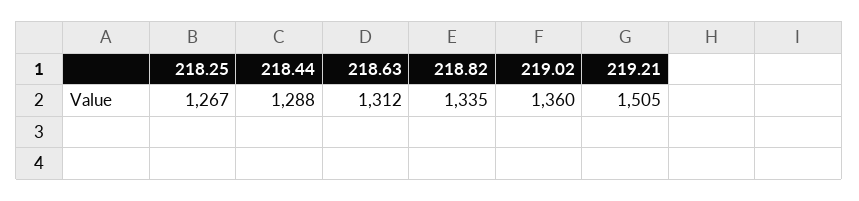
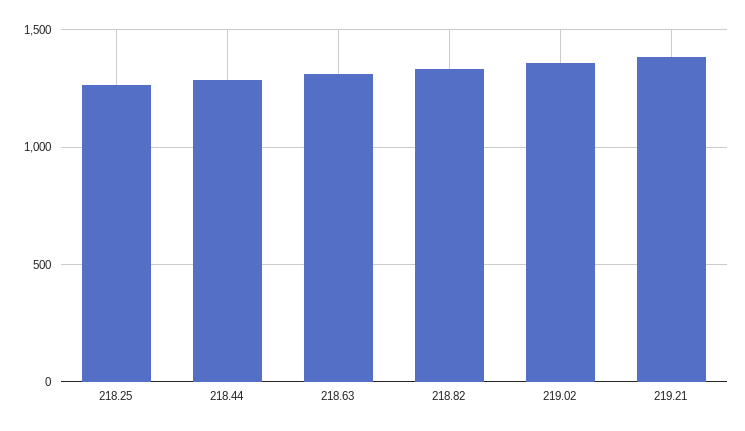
  {
    "218.25": 1267,
    "218.44": 1288,
    "218.63": 1312,
    "218.82": 1335,
    "219.02": 1360,
-   "219.21": 1505
+   "219.21": 1400
  }

